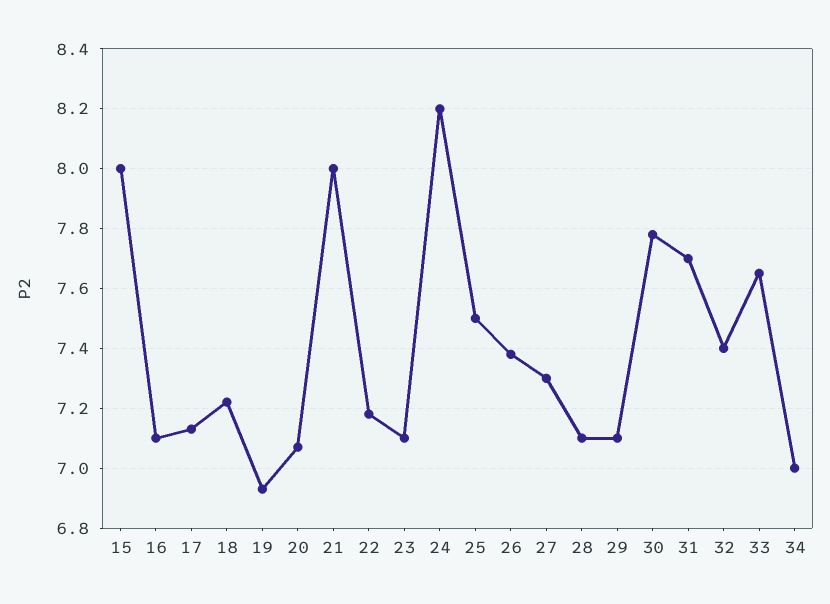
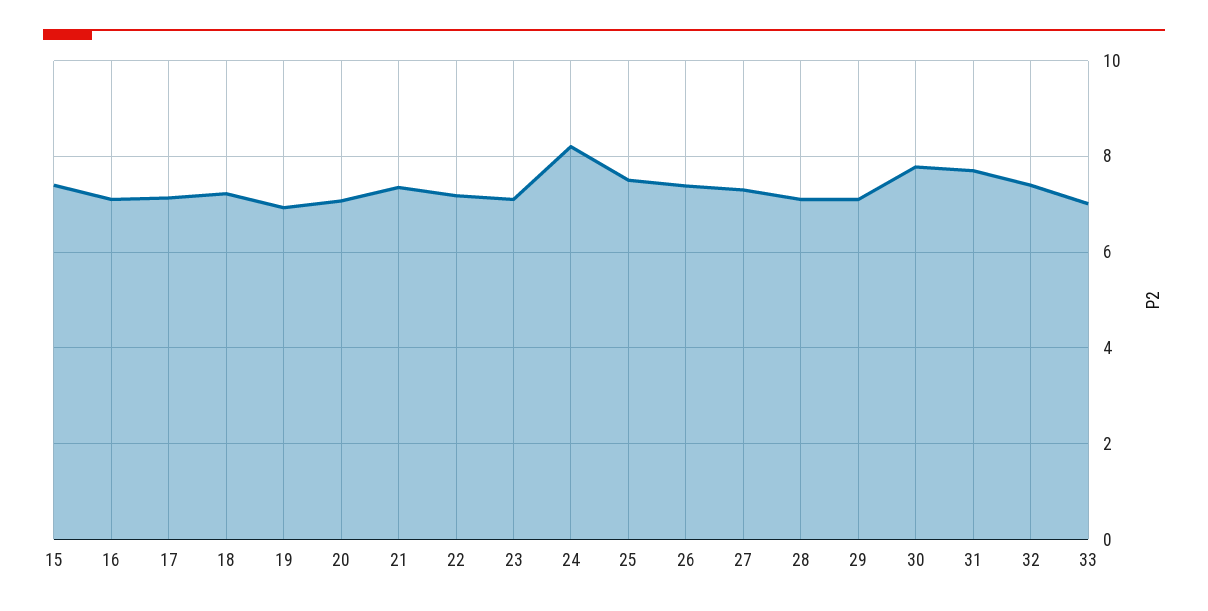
  {
-   "15": 8,
+   "15": 7.4,
    "16": 7.1,
    "17": 7.15,
    "18": 7.2,
    "19": 6.95,
    "20": 7.05,
-   "21": 8,
+   "21": 7.4,
    "22": 7.2,
    "23": 7.1,
    "24": 8.2,
    "25": 7.5,
    "26": 7.4,
    "27": 7.3,
    "28": 7.1,
    "29": 7.1,
    "30": 7.8,
    "31": 7.7,
    "32": 7.4,
-   "33": 7.65,
+   "33": 7
-   "34": 7
  }

